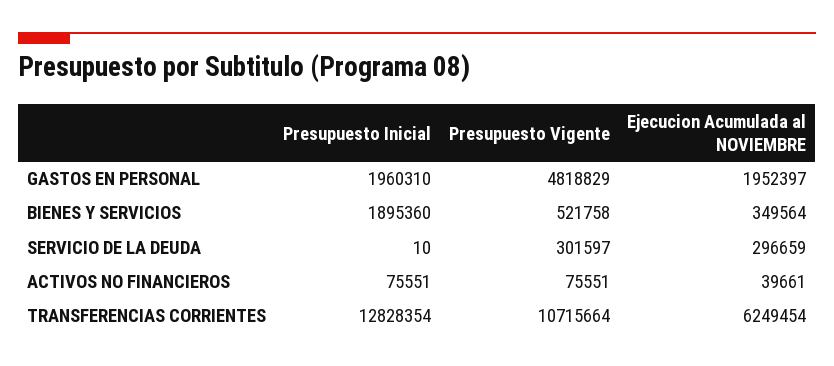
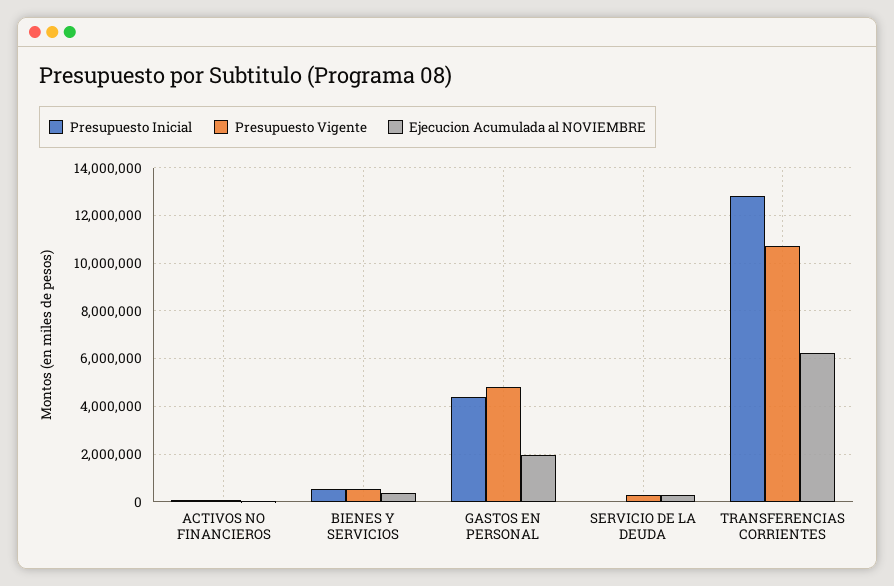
  {
    "Presupuesto Inicial": {
-     "GASTOS EN PERSONAL": 1960310,
+     "GASTOS EN PERSONAL": 4500000,
-     "BIENES Y SERVICIOS": 1895360,
+     "BIENES Y SERVICIOS": 500000,
      "SERVICIO DE LA DEUDA": 10,
      "ACTIVOS NO FINANCIEROS": 75551,
      "TRANSFERENCIAS CORRIENTES": 12828354
    },
    "Presupuesto Vigente": {
      "GASTOS EN PERSONAL": 4818829,
      "BIENES Y SERVICIOS": 521758,
      "SERVICIO DE LA DEUDA": 301597,
      "ACTIVOS NO FINANCIEROS": 75551,
      "TRANSFERENCIAS CORRIENTES": 10715664
    },
    "Ejecucion Acumulada al NOVIEMBRE": {
      "GASTOS EN PERSONAL": 1952397,
      "BIENES Y SERVICIOS": 349564,
      "SERVICIO DE LA DEUDA": 296659,
      "ACTIVOS NO FINANCIEROS": 39661,
      "TRANSFERENCIAS CORRIENTES": 6249454
    }
  }

